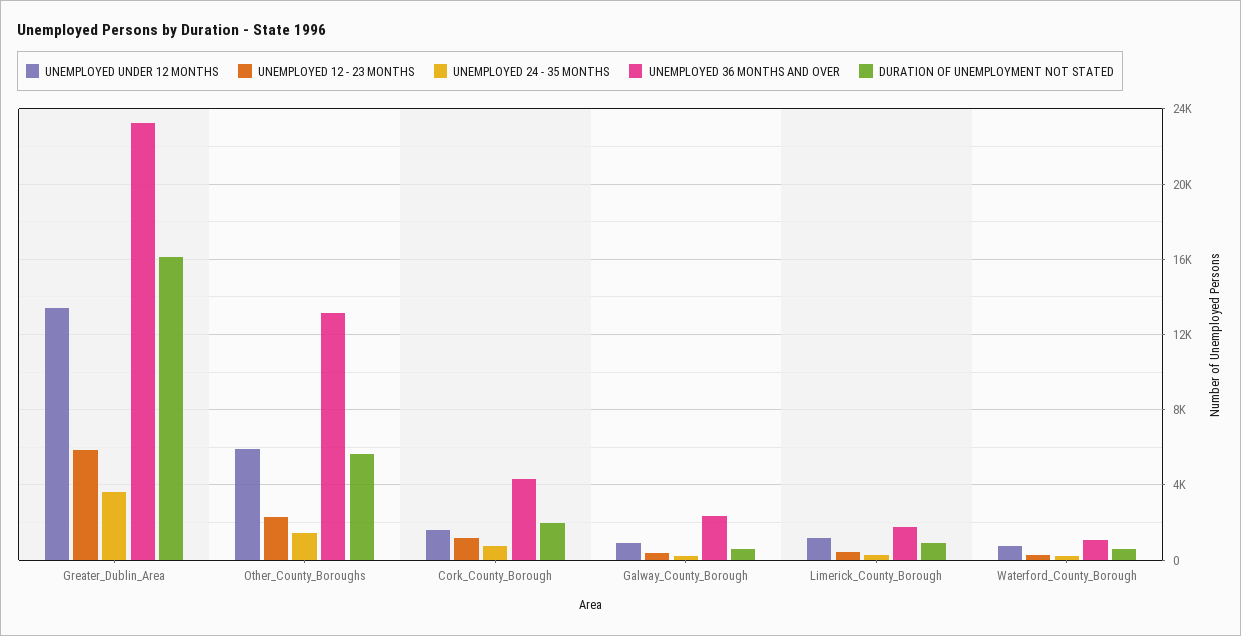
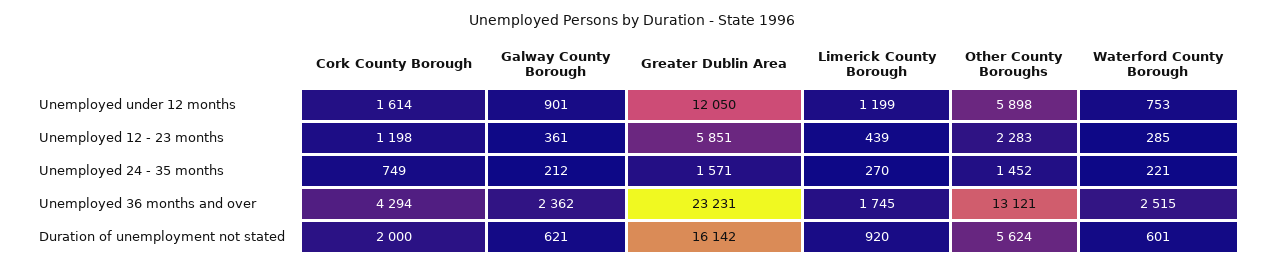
  {
    "UNEMPLOYED UNDER 12 MONTHS": {
-     "Greater_Dublin_Area": 13500,
+     "Greater_Dublin_Area": 12050,
      "Other_County_Boroughs": 5898,
      "Cork_County_Borough": 1614,
      "Galway_County_Borough": 901,
      "Limerick_County_Borough": 1199,
      "Waterford_County_Borough": 753
    },
    "UNEMPLOYED 12 - 23 MONTHS": {
      "Greater_Dublin_Area": 5851,
      "Other_County_Boroughs": 2283,
      "Cork_County_Borough": 1198,
      "Galway_County_Borough": 361,
      "Limerick_County_Borough": 439,
      "Waterford_County_Borough": 285
    },
    "UNEMPLOYED 24 - 35 MONTHS": {
-     "Greater_Dublin_Area": 3500,
+     "Greater_Dublin_Area": 1571,
      "Other_County_Boroughs": 1452,
      "Cork_County_Borough": 749,
      "Galway_County_Borough": 212,
      "Limerick_County_Borough": 270,
      "Waterford_County_Borough": 221
    },
    "UNEMPLOYED 36 MONTHS AND OVER": {
      "Greater_Dublin_Area": 23231,
      "Other_County_Boroughs": 13121,
      "Cork_County_Borough": 4294,
      "Galway_County_Borough": 2362,
      "Limerick_County_Borough": 1745,
-     "Waterford_County_Borough": 1000
+     "Waterford_County_Borough": 2515
    },
    "DURATION OF UNEMPLOYMENT NOT STATED": {
      "Greater_Dublin_Area": 16142,
      "Other_County_Boroughs": 5624,
      "Cork_County_Borough": 2000,
      "Galway_County_Borough": 621,
      "Limerick_County_Borough": 920,
      "Waterford_County_Borough": 601
    }
  }

